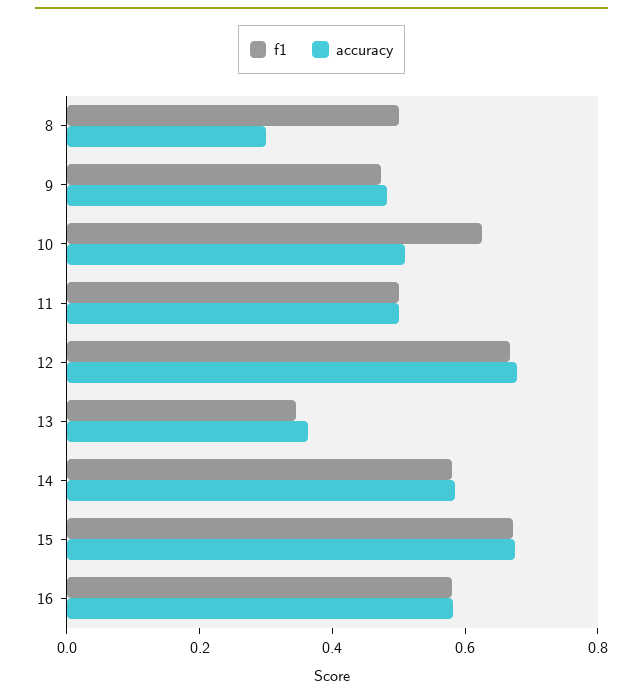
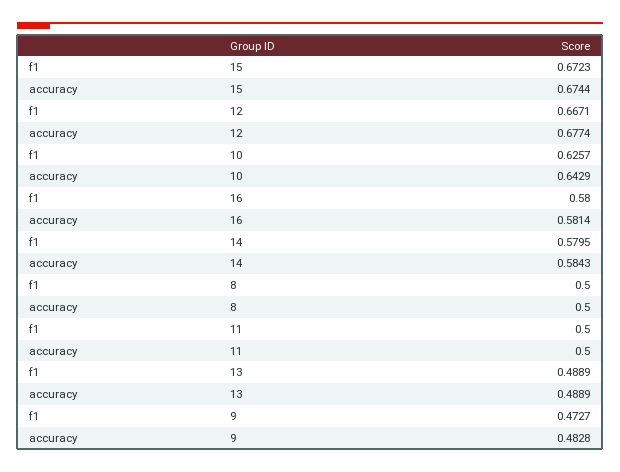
  {
    "f1": {
      "8": 0.5,
      "9": 0.4727,
      "10": 0.6257,
      "11": 0.5,
      "12": 0.6671,
-     "13": 0.35,
+     "13": 0.4889,
      "14": 0.5795,
      "15": 0.6723,
      "16": 0.58
    },
    "accuracy": {
-     "8": 0.3,
+     "8": 0.5,
      "9": 0.4828,
-     "10": 0.5,
+     "10": 0.6429,
      "11": 0.5,
      "12": 0.6774,
-     "13": 0.35,
+     "13": 0.4889,
      "14": 0.5843,
      "15": 0.6744,
      "16": 0.5814
    }
  }

